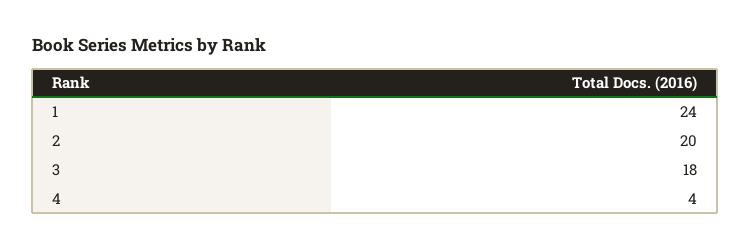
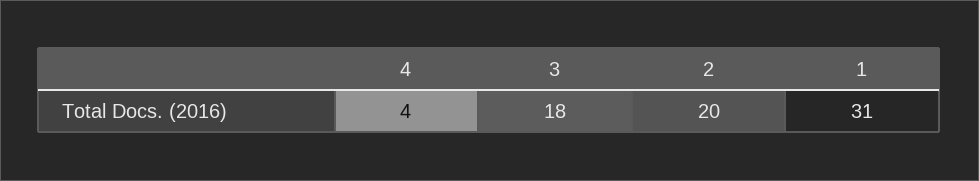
  {
-   "1": 24,
+   "1": 31,
    "2": 20,
    "3": 18,
    "4": 4
  }

